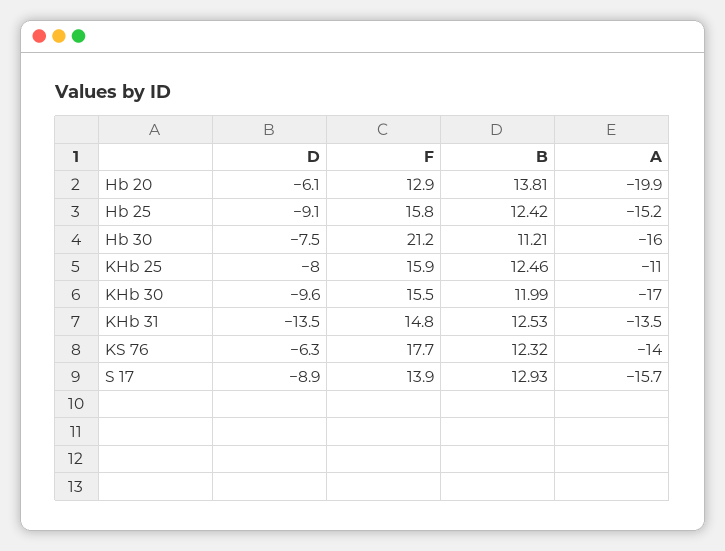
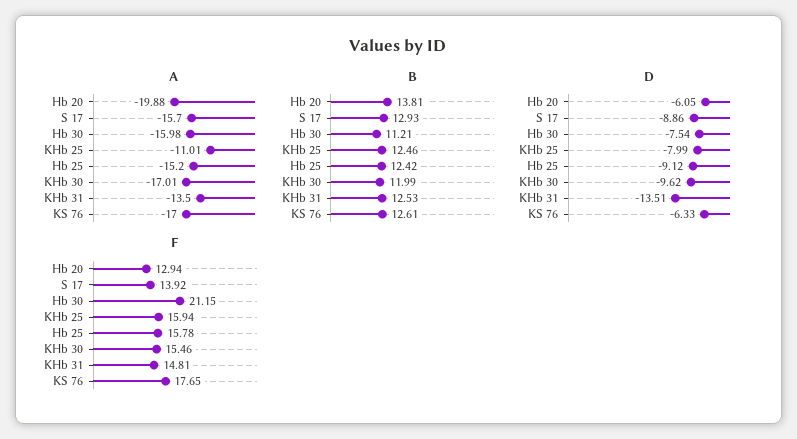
  {
    "D": {
      "Hb 20": -6.05,
      "Hb 25": -9.12,
      "Hb 30": -7.54,
      "KHb 25": -7.99,
      "KHb 30": -9.62,
      "KHb 31": -13.51,
      "KS 76": -6.33,
      "S 17": -8.86
    },
    "F": {
      "Hb 20": 12.94,
      "Hb 25": 15.78,
      "Hb 30": 21.15,
      "KHb 25": 15.94,
      "KHb 30": 15.46,
      "KHb 31": 14.81,
      "KS 76": 17.65,
      "S 17": 13.92
    },
    "B": {
      "Hb 20": 13.81,
      "Hb 25": 12.42,
      "Hb 30": 11.21,
      "KHb 25": 12.46,
      "KHb 30": 11.99,
      "KHb 31": 12.53,
-     "KS 76": 12.32,
+     "KS 76": 12.61,
      "S 17": 12.93
    },
    "A": {
      "Hb 20": -19.88,
      "Hb 25": -15.2,
      "Hb 30": -15.98,
      "KHb 25": -11.01,
      "KHb 30": -17.01,
      "KHb 31": -13.5,
-     "KS 76": -14,
+     "KS 76": -17,
      "S 17": -15.7
    }
  }

